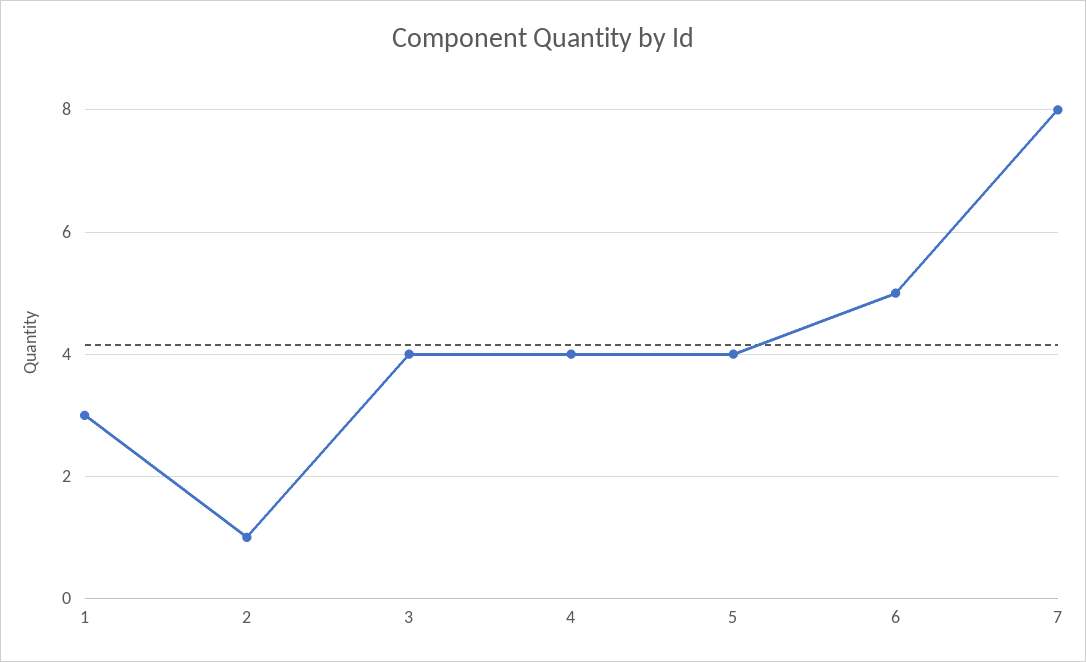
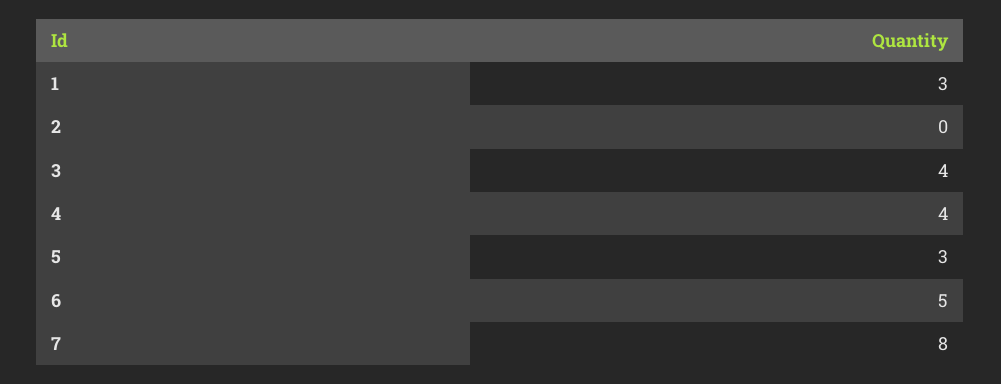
  {
    "1": 3,
-   "2": 1,
+   "2": 0,
    "3": 4,
    "4": 4,
-   "5": 4,
+   "5": 3,
    "6": 5,
    "7": 8
  }

